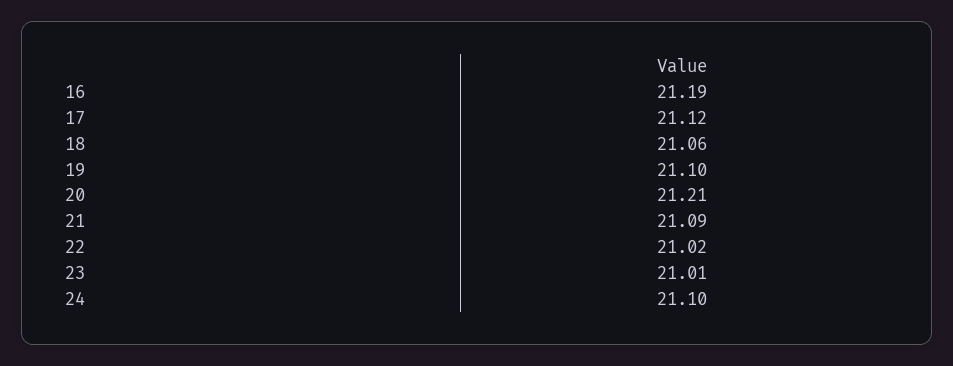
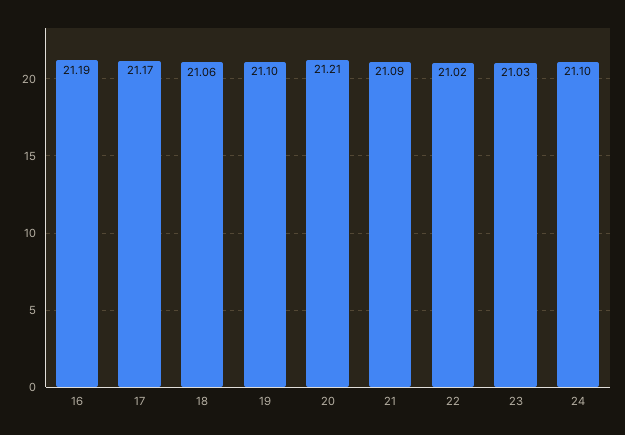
  {
    "16": 21.19,
-   "17": 21.12,
+   "17": 21.17,
    "18": 21.06,
    "19": 21.1,
    "20": 21.21,
    "21": 21.09,
    "22": 21.02,
-   "23": 21.01,
+   "23": 21.03,
    "24": 21.1
  }

